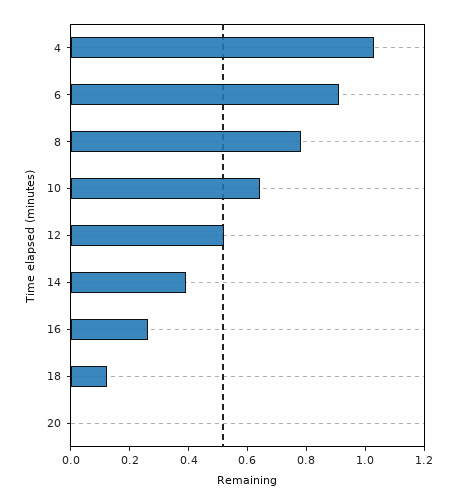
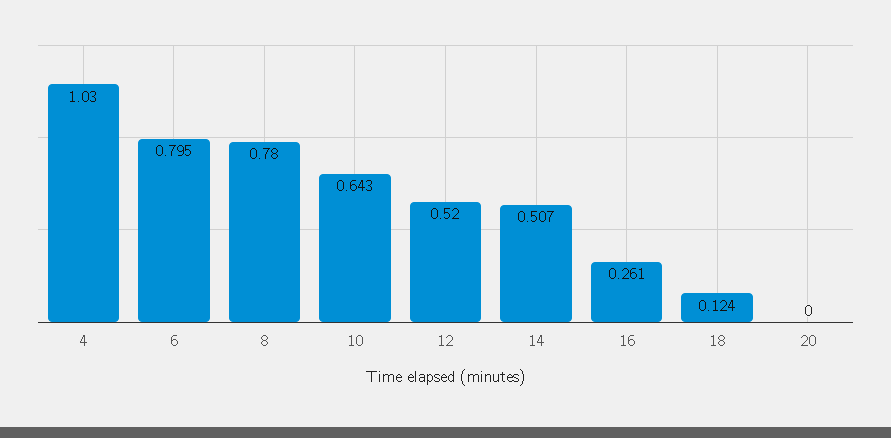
  {
    "4": 1.03,
-   "6": 0.9,
+   "6": 0.795,
    "8": 0.78,
    "10": 0.643,
    "12": 0.52,
-   "14": 0.4,
+   "14": 0.507,
    "16": 0.261,
    "18": 0.124,
    "20": 0
  }

